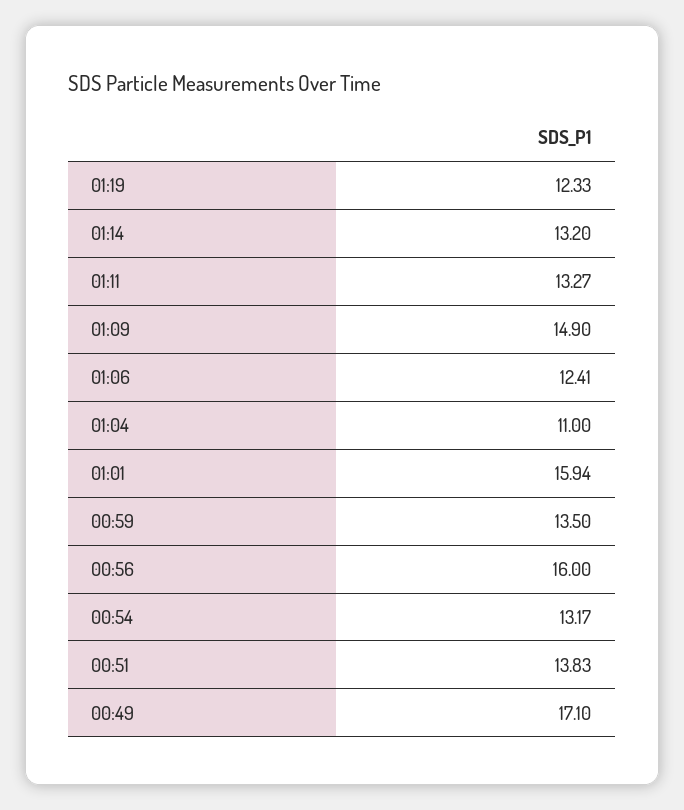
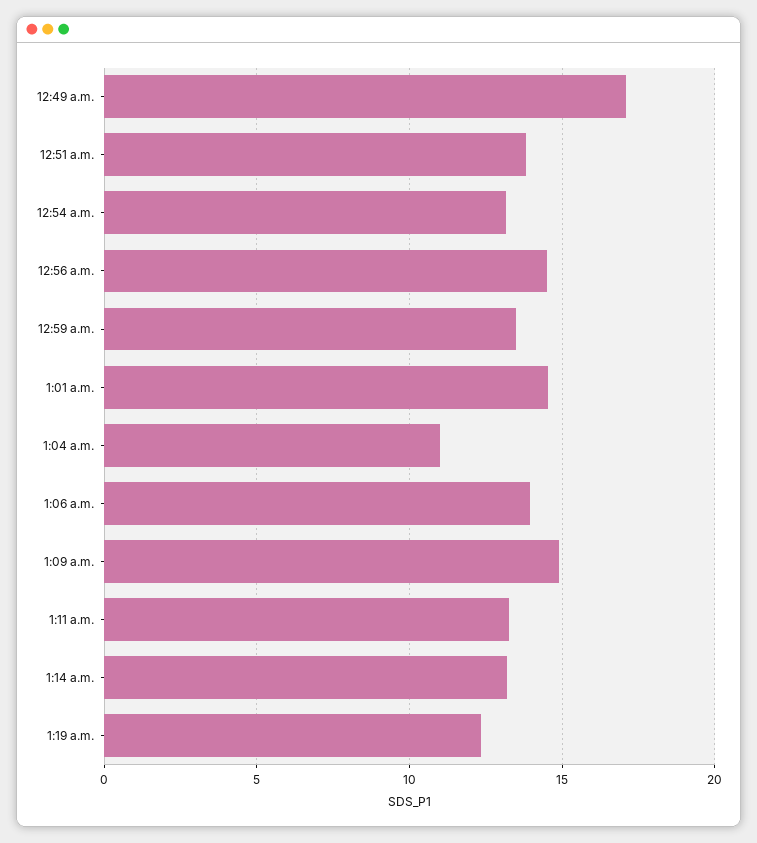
  {
    "01:19": 12.33,
    "01:14": 13.2,
    "01:11": 13.27,
    "01:09": 14.9,
-   "01:06": 12.41,
+   "01:06": 14,
    "01:04": 11,
-   "01:01": 15.94,
+   "01:01": 14.5,
    "00:59": 13.5,
-   "00:56": 16,
+   "00:56": 14.5,
    "00:54": 13.17,
    "00:51": 13.83,
    "00:49": 17.1
  }

